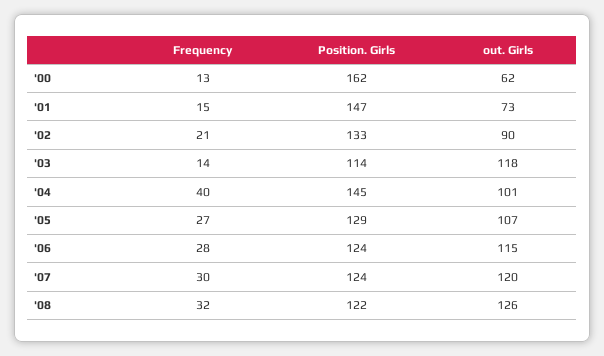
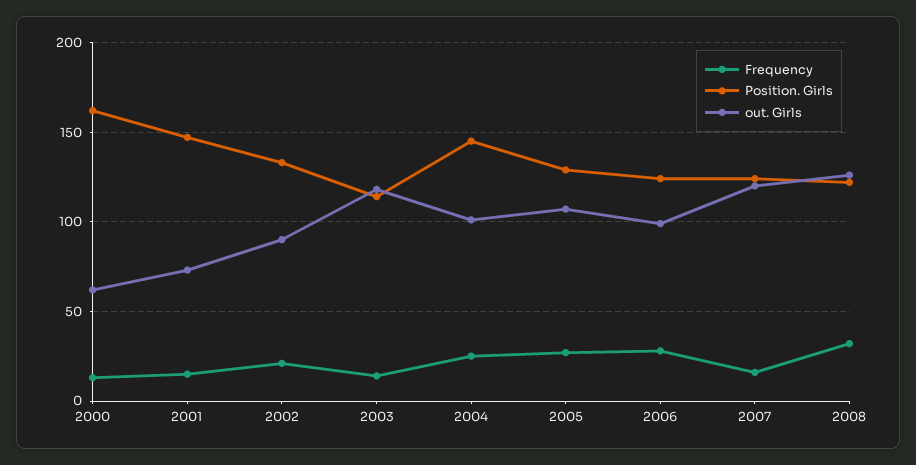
  {
    "Frequency": {
      "'00": 13,
      "'01": 15,
      "'02": 21,
      "'03": 14,
-     "'04": 40,
+     "'04": 25,
      "'05": 27,
      "'06": 28,
-     "'07": 30,
+     "'07": 15,
      "'08": 32
    },
    "Position. Girls": {
      "'00": 162,
      "'01": 147,
      "'02": 133,
      "'03": 114,
      "'04": 145,
      "'05": 129,
      "'06": 124,
      "'07": 124,
      "'08": 122
    },
    "out. Girls": {
      "'00": 62,
      "'01": 73,
      "'02": 90,
      "'03": 118,
      "'04": 101,
      "'05": 107,
-     "'06": 115,
+     "'06": 100,
      "'07": 120,
      "'08": 126
    }
  }

